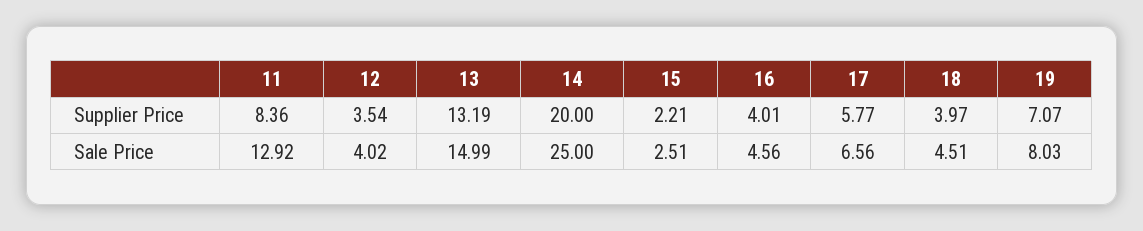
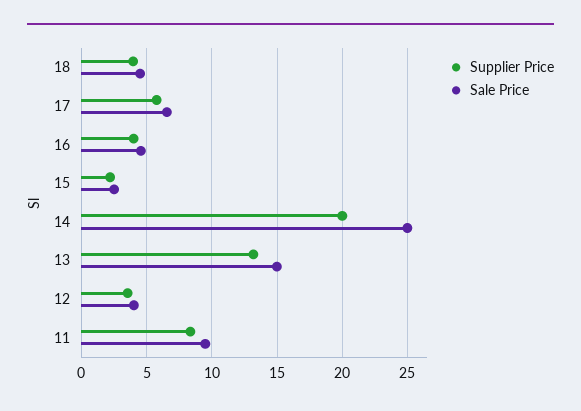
  {
    "Supplier Price": {
      "11": 8.36,
      "12": 3.54,
      "13": 13.19,
      "14": 20,
      "15": 2.21,
      "16": 4.01,
      "17": 5.77,
-     "18": 3.97,
+     "18": 3.97
-     "19": 7.07
    },
    "Sale Price": {
-     "11": 12.92,
+     "11": 9.5,
      "12": 4.02,
      "13": 14.99,
      "14": 25,
      "15": 2.51,
      "16": 4.56,
      "17": 6.56,
-     "18": 4.51,
+     "18": 4.51
-     "19": 8.03
    }
  }

